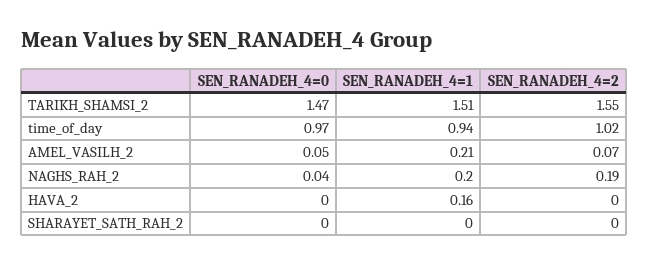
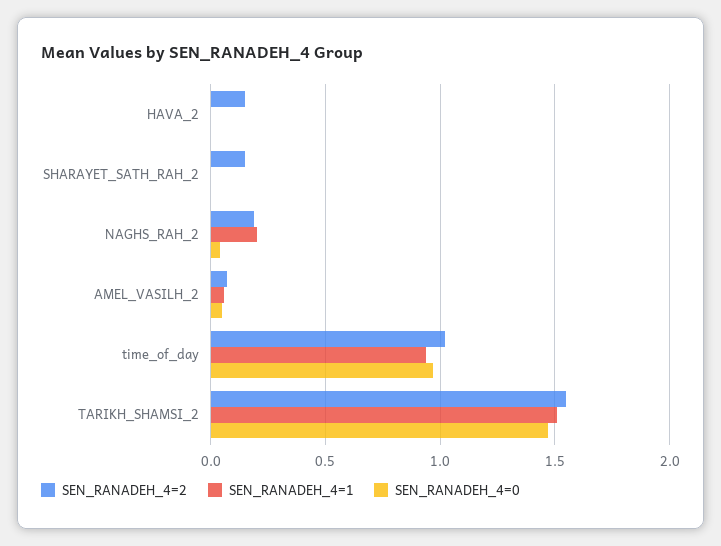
  {
    "SEN_RANADEH_4=0": {
      "TARIKH_SHAMSI_2": 1.47,
      "time_of_day": 0.97,
      "AMEL_VASILH_2": 0.05,
      "NAGHS_RAH_2": 0.04,
      "HAVA_2": 0,
      "SHARAYET_SATH_RAH_2": 0
    },
    "SEN_RANADEH_4=1": {
      "TARIKH_SHAMSI_2": 1.51,
      "time_of_day": 0.94,
-     "AMEL_VASILH_2": 0.21,
+     "AMEL_VASILH_2": 0.05,
      "NAGHS_RAH_2": 0.2,
-     "HAVA_2": 0.16,
+     "HAVA_2": 0,
      "SHARAYET_SATH_RAH_2": 0
    },
    "SEN_RANADEH_4=2": {
      "TARIKH_SHAMSI_2": 1.55,
      "time_of_day": 1.02,
      "AMEL_VASILH_2": 0.07,
      "NAGHS_RAH_2": 0.19,
-     "HAVA_2": 0,
+     "HAVA_2": 0.15,
-     "SHARAYET_SATH_RAH_2": 0
+     "SHARAYET_SATH_RAH_2": 0.15
    }
  }

